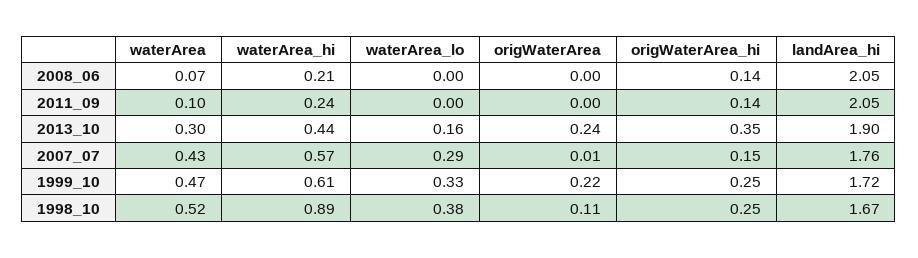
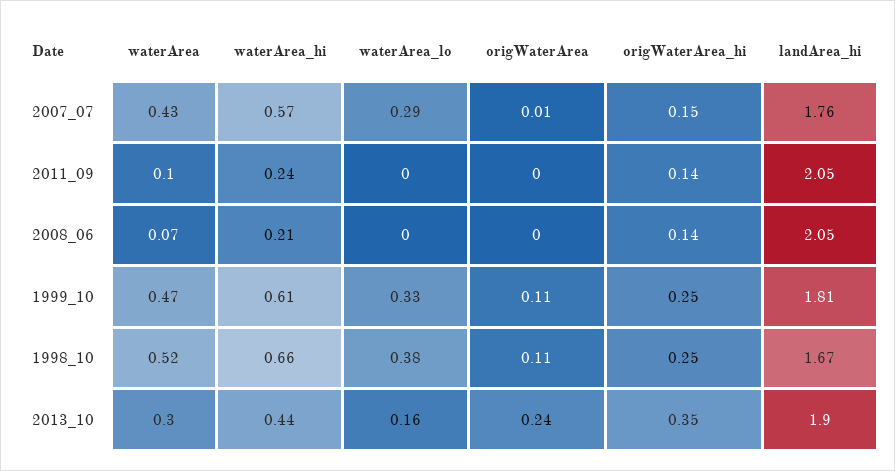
  {
    "waterArea": {
      "2008_06": 0.07,
      "2011_09": 0.1,
      "2013_10": 0.3,
      "2007_07": 0.43,
      "1999_10": 0.47,
      "1998_10": 0.52
    },
    "waterArea_hi": {
      "2008_06": 0.21,
      "2011_09": 0.24,
      "2013_10": 0.44,
      "2007_07": 0.57,
      "1999_10": 0.61,
-     "1998_10": 0.89
+     "1998_10": 0.66
    },
    "waterArea_lo": {
      "2008_06": 0,
      "2011_09": 0,
      "2013_10": 0.16,
      "2007_07": 0.29,
      "1999_10": 0.33,
      "1998_10": 0.38
    },
    "origWaterArea": {
      "2008_06": 0,
      "2011_09": 0,
      "2013_10": 0.24,
      "2007_07": 0.01,
-     "1999_10": 0.22,
+     "1999_10": 0.11,
      "1998_10": 0.11
    },
    "origWaterArea_hi": {
      "2008_06": 0.14,
      "2011_09": 0.14,
      "2013_10": 0.35,
      "2007_07": 0.15,
      "1999_10": 0.25,
      "1998_10": 0.25
    },
    "landArea_hi": {
      "2008_06": 2.05,
      "2011_09": 2.05,
      "2013_10": 1.9,
      "2007_07": 1.76,
-     "1999_10": 1.72,
+     "1999_10": 1.81,
      "1998_10": 1.67
    }
  }

